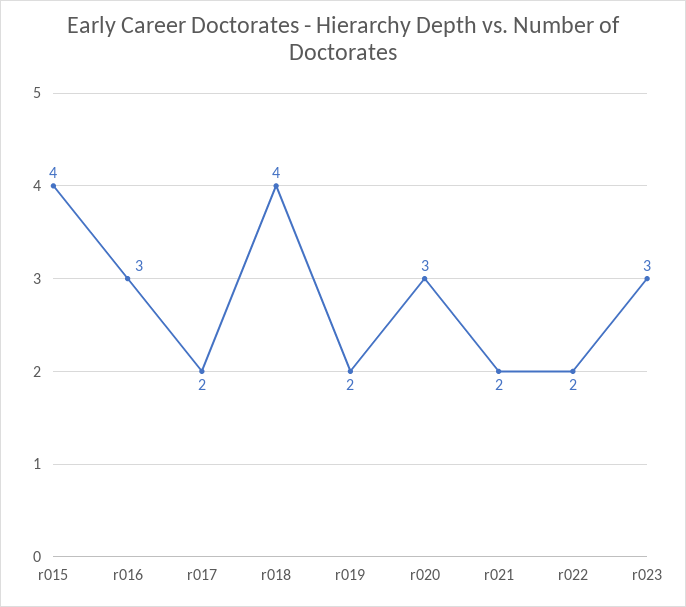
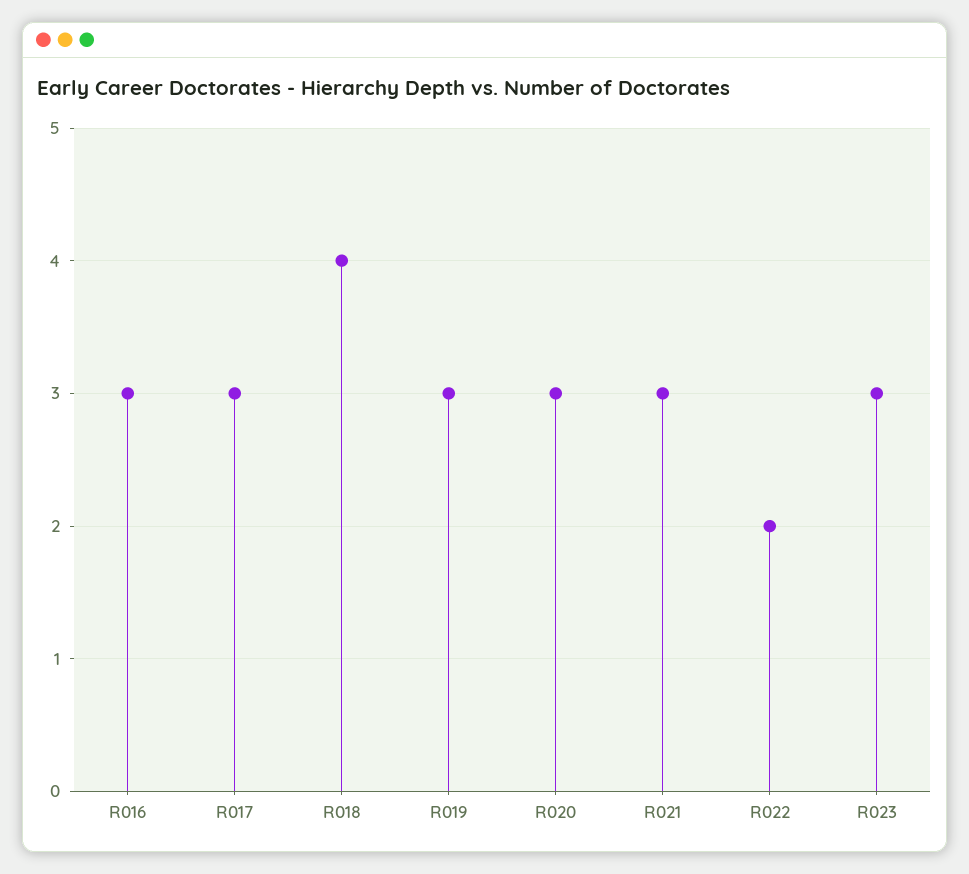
  {
-   "r015": 4,
    "r016": 3,
-   "r017": 2,
+   "r017": 3,
    "r018": 4,
-   "r019": 2,
+   "r019": 3,
    "r020": 3,
-   "r021": 2,
+   "r021": 3,
    "r022": 2,
    "r023": 3
  }

